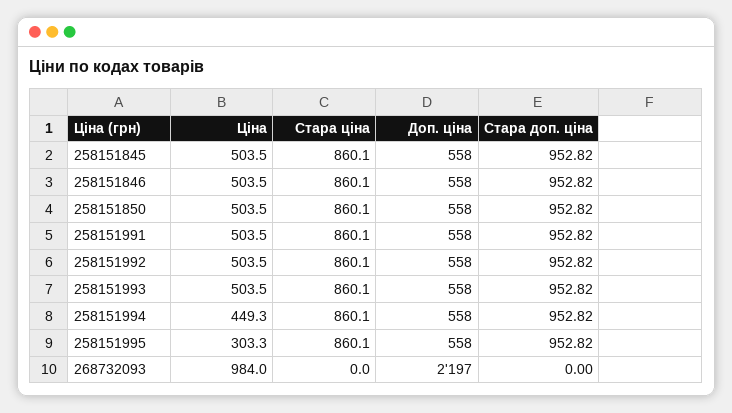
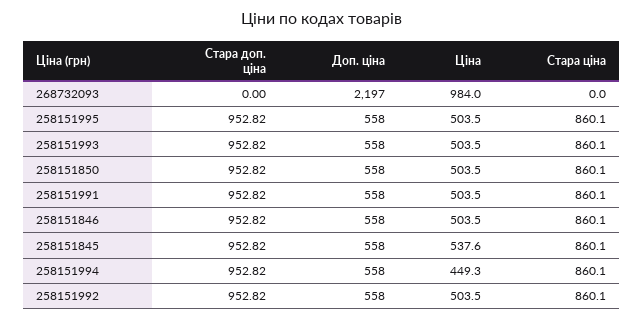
  {
    "Ціна": {
-     "258151845": 503.5,
+     "258151845": 537.6,
      "258151846": 503.5,
      "258151850": 503.5,
      "258151991": 503.5,
      "258151992": 503.5,
      "258151993": 503.5,
      "258151994": 449.3,
-     "258151995": 303.3,
+     "258151995": 503.5,
      "268732093": 984
    },
    "Стара ціна": {
      "258151845": 860.1,
      "258151846": 860.1,
      "258151850": 860.1,
      "258151991": 860.1,
      "258151992": 860.1,
      "258151993": 860.1,
      "258151994": 860.1,
      "258151995": 860.1,
      "268732093": 0
    },
    "Доп. ціна": {
      "258151845": 558,
      "258151846": 558,
      "258151850": 558,
      "258151991": 558,
      "258151992": 558,
      "258151993": 558,
      "258151994": 558,
      "258151995": 558,
      "268732093": 2197
    },
    "Стара доп. ціна": {
      "258151845": 952.82,
      "258151846": 952.82,
      "258151850": 952.82,
      "258151991": 952.82,
      "258151992": 952.82,
      "258151993": 952.82,
      "258151994": 952.82,
      "258151995": 952.82,
      "268732093": 0
    }
  }

